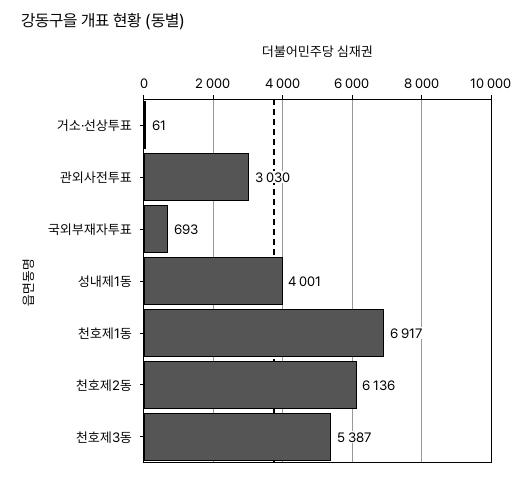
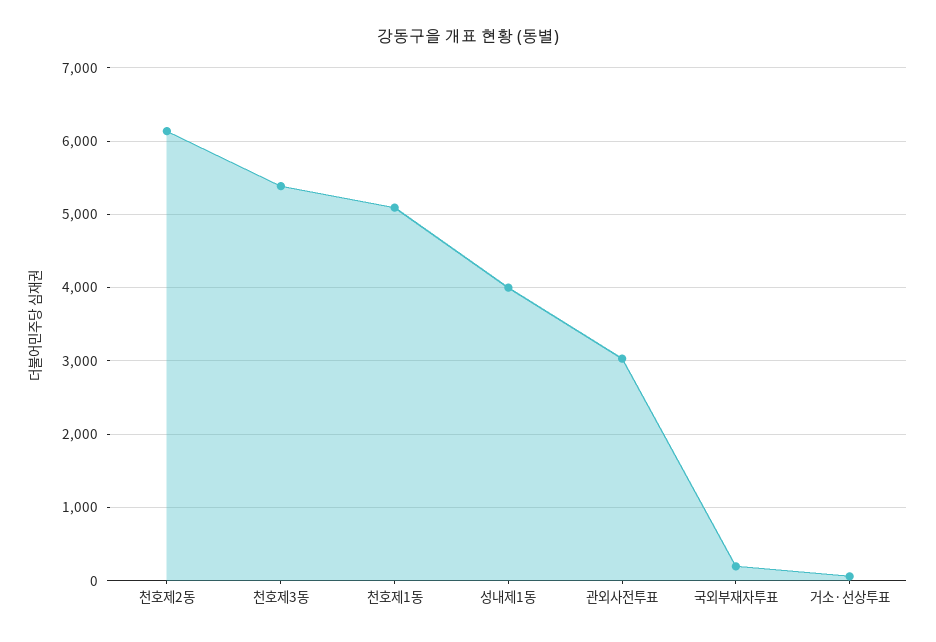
  {
    "거소·선상투표": 61,
    "관외사전투표": 3030,
-   "국외부재자투표": 693,
+   "국외부재자투표": 200,
    "성내제1동": 4001,
-   "천호제1동": 6917,
+   "천호제1동": 5100,
    "천호제2동": 6136,
    "천호제3동": 5387
  }

